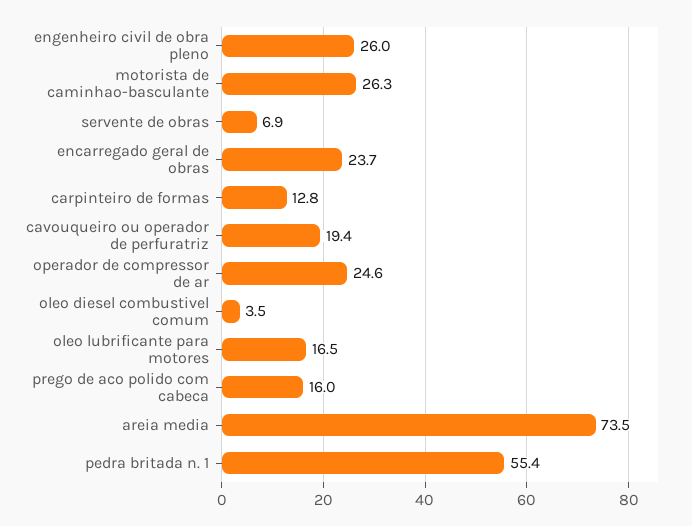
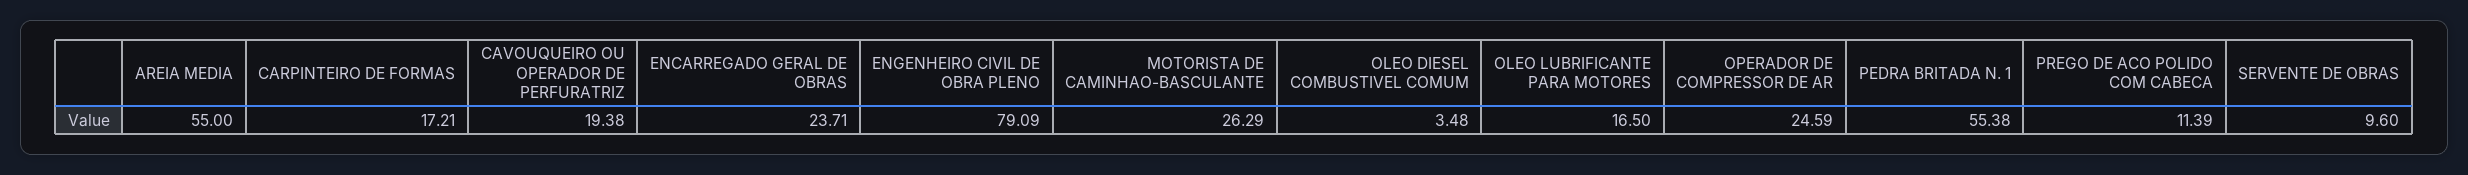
  {
-   "engenheiro civil de obra pleno": 26,
+   "engenheiro civil de obra pleno": 79.09,
    "motorista de caminhao-basculante": 26.29,
-   "servente de obras": 6.9,
+   "servente de obras": 9.6,
    "encarregado geral de obras": 23.71,
-   "carpinteiro de formas": 12.8,
+   "carpinteiro de formas": 17.21,
    "cavouqueiro ou operador de perfuratriz": 19.38,
    "operador de compressor de ar": 24.59,
    "oleo diesel combustivel comum": 3.48,
    "oleo lubrificante para motores": 16.5,
-   "prego de aco polido com cabeca": 16,
+   "prego de aco polido com cabeca": 11.39,
-   "areia media": 73.5,
+   "areia media": 55,
    "pedra britada n. 1": 55.38
  }

